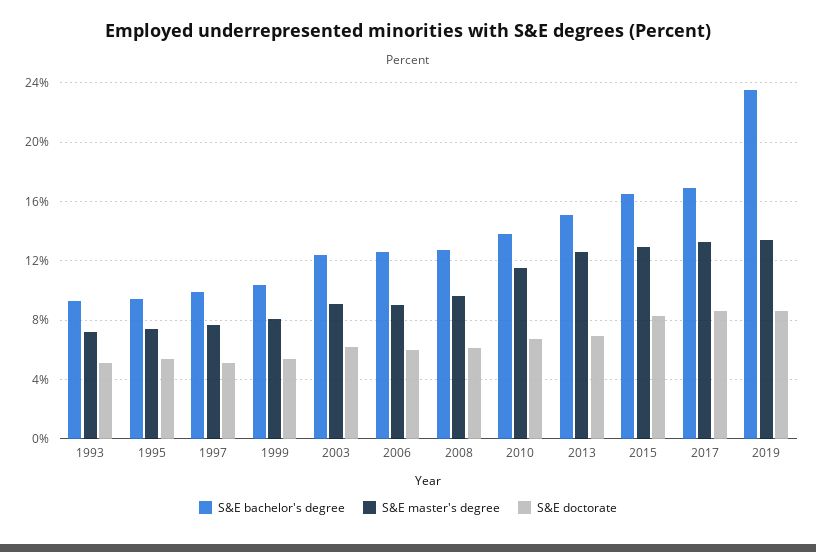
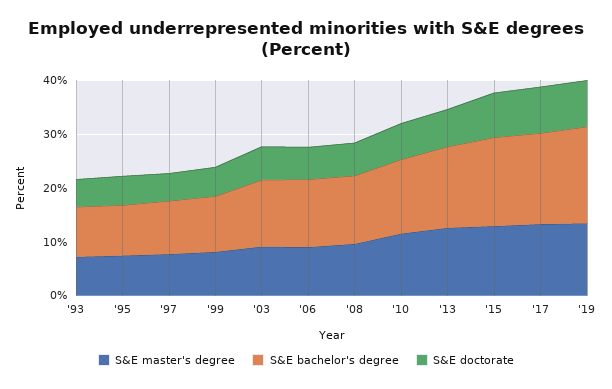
  {
    "S&E bachelor's degree": {
      "1993": 9.5,
      "1995": 9.5,
      "1997": 10,
      "1999": 10.5,
      "2003": 12.5,
      "2006": 12.5,
      "2008": 12.5,
      "2010": 14,
      "2013": 15,
      "2015": 16.5,
      "2017": 17,
-     "2019": 23.5
+     "2019": 18
    },
    "S&E master's degree": {
      "1993": 7,
      "1995": 7.5,
      "1997": 7.5,
      "1999": 8,
      "2003": 9,
      "2006": 9,
      "2008": 9.5,
      "2010": 11.5,
      "2013": 12.5,
      "2015": 13,
      "2017": 13.5,
      "2019": 13.5
    },
    "S&E doctorate": {
      "1993": 5,
      "1995": 5.5,
      "1997": 5,
      "1999": 5.5,
      "2003": 6,
      "2006": 6,
      "2008": 6,
      "2010": 6.5,
      "2013": 7,
      "2015": 8.5,
      "2017": 8.5,
      "2019": 8.5
    }
  }

